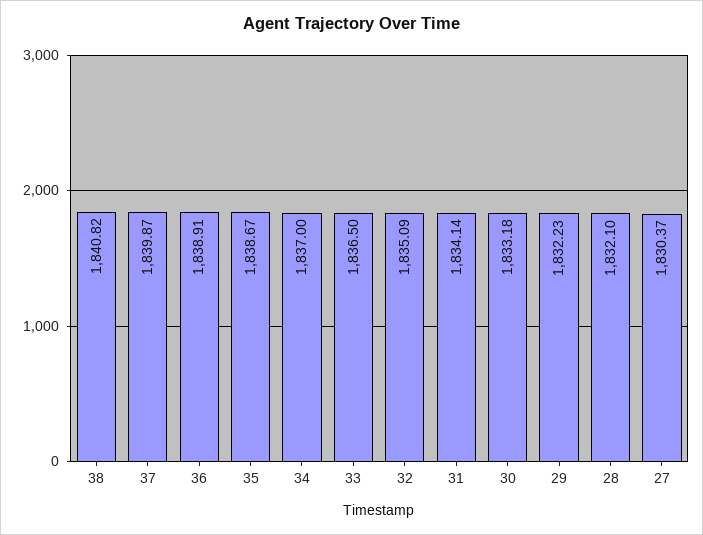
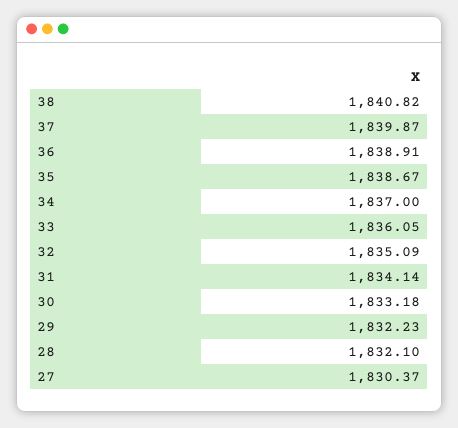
  {
    "38": 1840.82,
    "37": 1839.87,
    "36": 1838.91,
    "35": 1838.67,
    "34": 1837,
-   "33": 1836.5,
+   "33": 1836.05,
    "32": 1835.09,
    "31": 1834.14,
    "30": 1833.18,
    "29": 1832.23,
    "28": 1832.1,
    "27": 1830.37
  }

